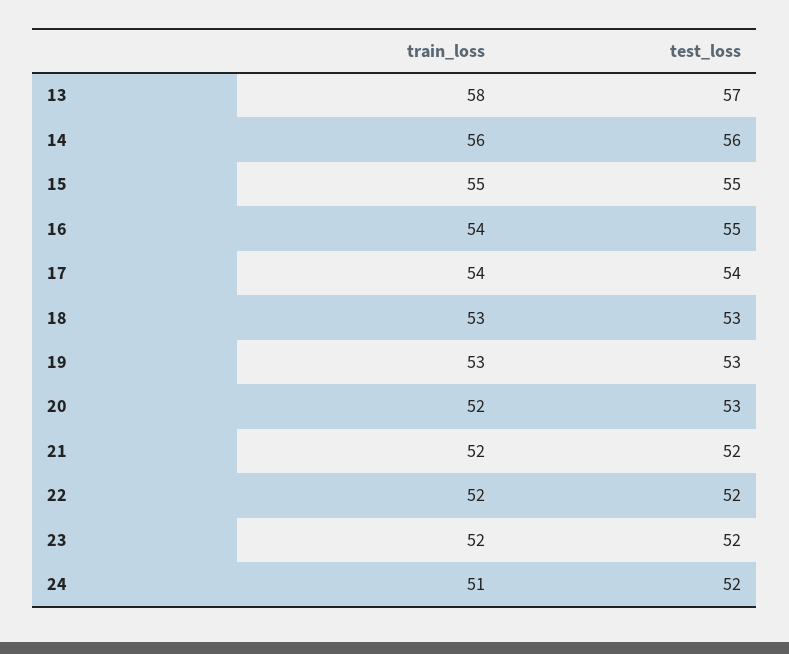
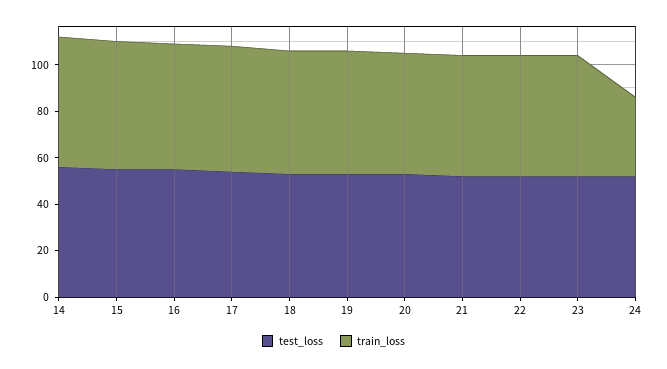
  {
    "train_loss": {
-     "13": 58,
      "14": 56,
      "15": 55,
      "16": 54,
      "17": 54,
      "18": 53,
      "19": 53,
      "20": 52,
      "21": 52,
      "22": 52,
      "23": 52,
-     "24": 51
+     "24": 35
    },
    "test_loss": {
-     "13": 57,
      "14": 56,
      "15": 55,
      "16": 55,
      "17": 54,
      "18": 53,
      "19": 53,
      "20": 53,
      "21": 52,
      "22": 52,
      "23": 52,
      "24": 52
    }
  }

